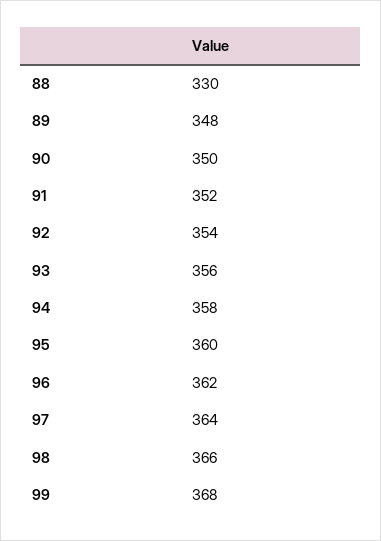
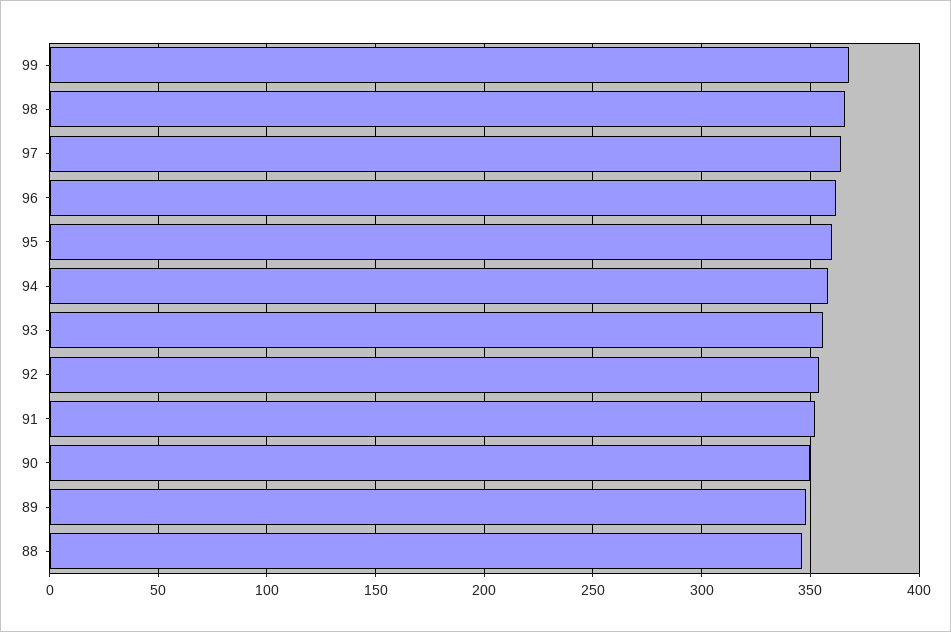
  {
-   "88": 330,
+   "88": 345,
    "89": 348,
    "90": 350,
    "91": 352,
    "92": 354,
    "93": 356,
    "94": 358,
    "95": 360,
    "96": 362,
    "97": 364,
    "98": 366,
    "99": 368
  }

